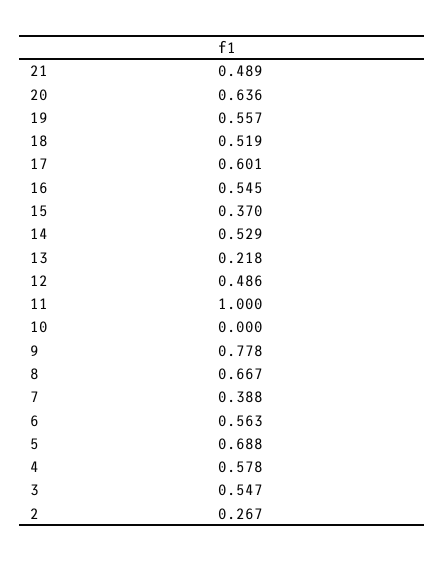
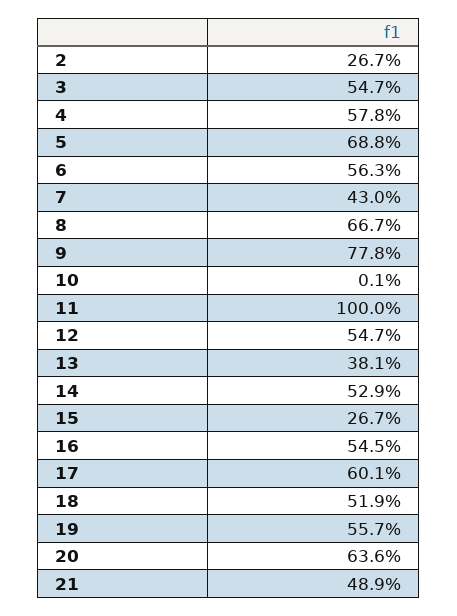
  {
    "21": 0.489,
    "20": 0.636,
    "19": 0.557,
    "18": 0.519,
    "17": 0.601,
    "16": 0.545,
-   "15": 0.37,
+   "15": 0.267,
    "14": 0.529,
-   "13": 0.218,
+   "13": 0.381,
-   "12": 0.486,
+   "12": 0.547,
    "11": 1,
-   "10": 0,
+   "10": 0.001,
    "9": 0.778,
    "8": 0.667,
-   "7": 0.388,
+   "7": 0.43,
    "6": 0.563,
    "5": 0.688,
    "4": 0.578,
    "3": 0.547,
    "2": 0.267
  }

